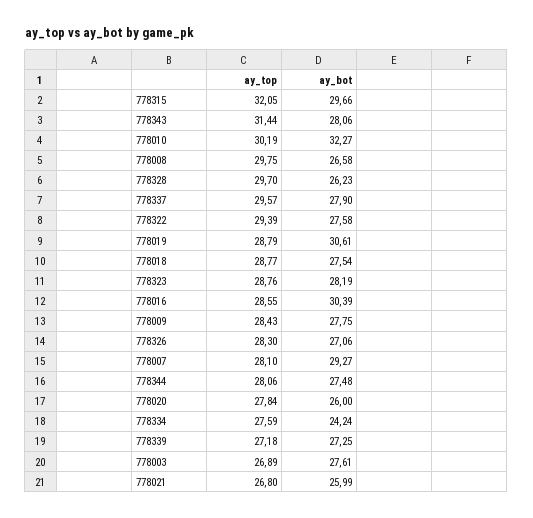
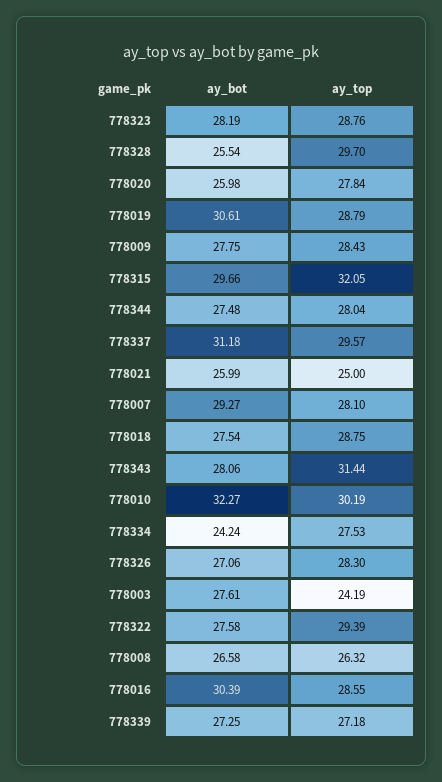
  {
    "ay_top": {
      "778315": 32.05,
      "778343": 31.44,
      "778010": 30.19,
-     "778008": 29.75,
+     "778008": 26.32,
      "778328": 29.7,
      "778337": 29.57,
      "778322": 29.39,
      "778019": 28.79,
-     "778018": 28.77,
+     "778018": 28.75,
      "778323": 28.76,
      "778016": 28.55,
      "778009": 28.43,
      "778326": 28.3,
      "778007": 28.1,
-     "778344": 28.06,
+     "778344": 28.04,
      "778020": 27.84,
-     "778334": 27.59,
+     "778334": 27.53,
      "778339": 27.18,
-     "778003": 26.89,
+     "778003": 24.19,
-     "778021": 26.8
+     "778021": 25
    },
    "ay_bot": {
      "778315": 29.66,
      "778343": 28.06,
      "778010": 32.27,
      "778008": 26.58,
-     "778328": 26.23,
+     "778328": 25.54,
-     "778337": 27.9,
+     "778337": 31.18,
      "778322": 27.58,
      "778019": 30.61,
      "778018": 27.54,
      "778323": 28.19,
      "778016": 30.39,
      "778009": 27.75,
      "778326": 27.06,
      "778007": 29.27,
      "778344": 27.48,
-     "778020": 26,
+     "778020": 25.98,
      "778334": 24.24,
      "778339": 27.25,
      "778003": 27.61,
      "778021": 25.99
    }
  }

